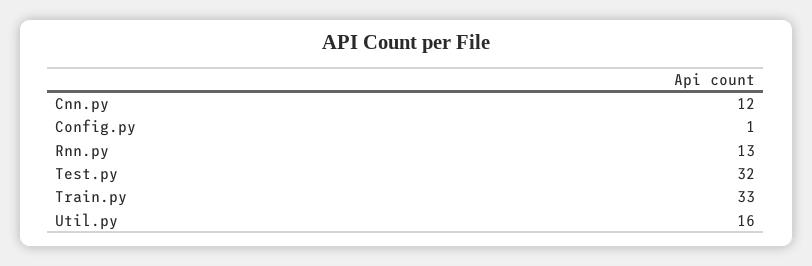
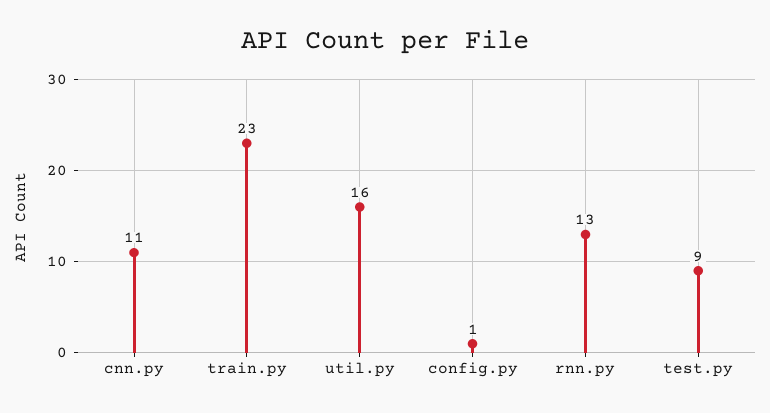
  {
-   "Cnn.py": 12,
+   "Cnn.py": 11,
    "Config.py": 1,
    "Rnn.py": 13,
-   "Test.py": 32,
+   "Test.py": 9,
-   "Train.py": 33,
+   "Train.py": 23,
    "Util.py": 16
  }

